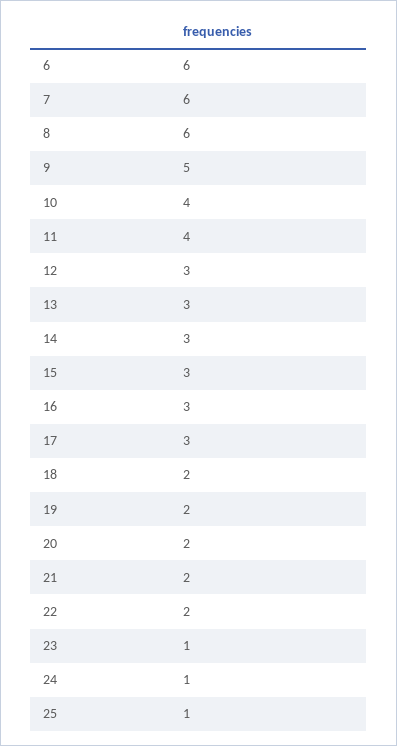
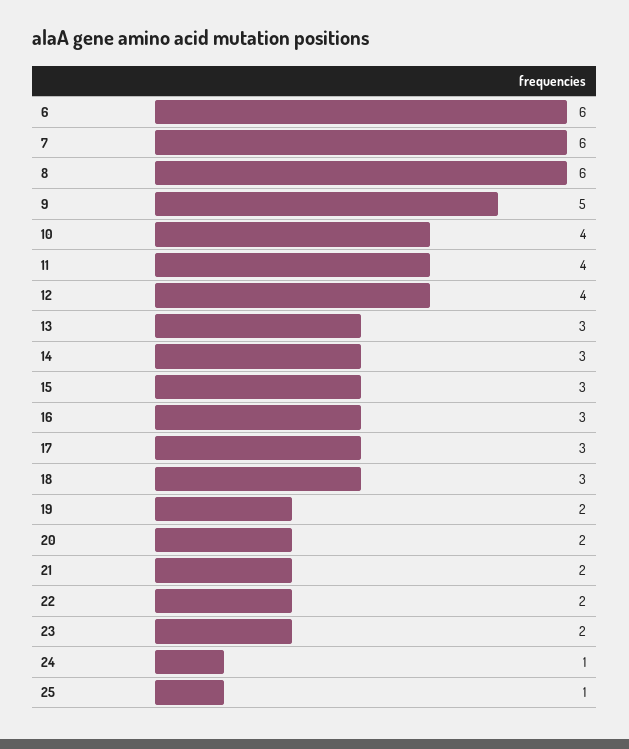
  {
    "6": 6,
    "7": 6,
    "8": 6,
    "9": 5,
    "10": 4,
    "11": 4,
-   "12": 3,
+   "12": 4,
    "13": 3,
    "14": 3,
    "15": 3,
    "16": 3,
    "17": 3,
-   "18": 2,
+   "18": 3,
    "19": 2,
    "20": 2,
    "21": 2,
    "22": 2,
-   "23": 1,
+   "23": 2,
    "24": 1,
    "25": 1
  }

